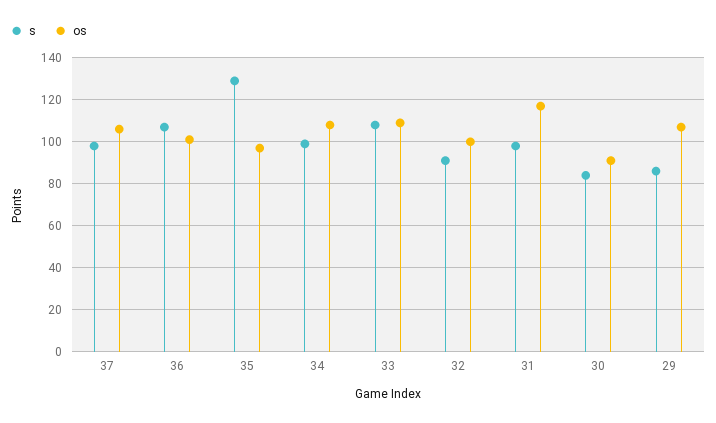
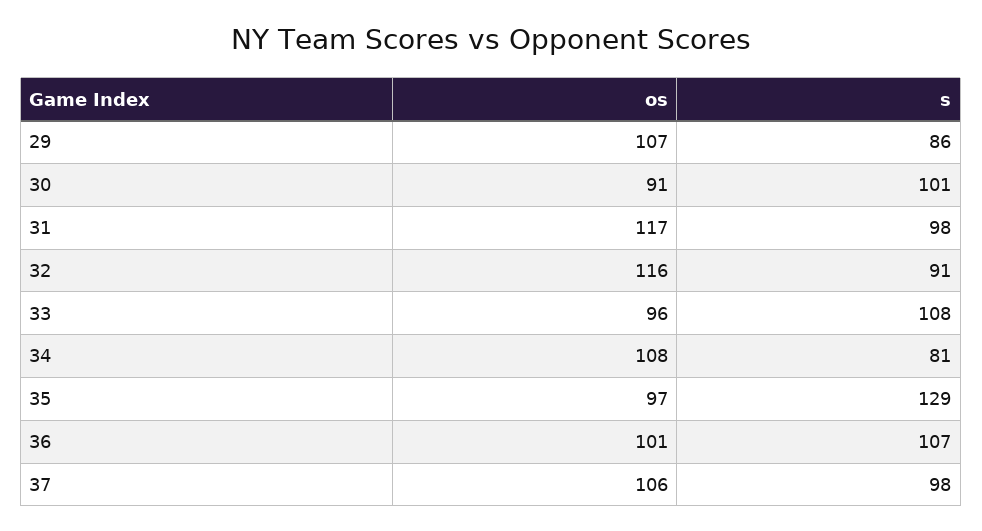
  {
    "s": {
      "37": 98,
      "36": 107,
      "35": 129,
-     "34": 100,
+     "34": 81,
      "33": 108,
      "32": 91,
      "31": 98,
-     "30": 85,
+     "30": 101,
      "29": 86
    },
    "os": {
      "37": 106,
      "36": 101,
      "35": 97,
      "34": 108,
-     "33": 110,
+     "33": 96,
-     "32": 100,
+     "32": 116,
      "31": 117,
      "30": 91,
      "29": 107
    }
  }

